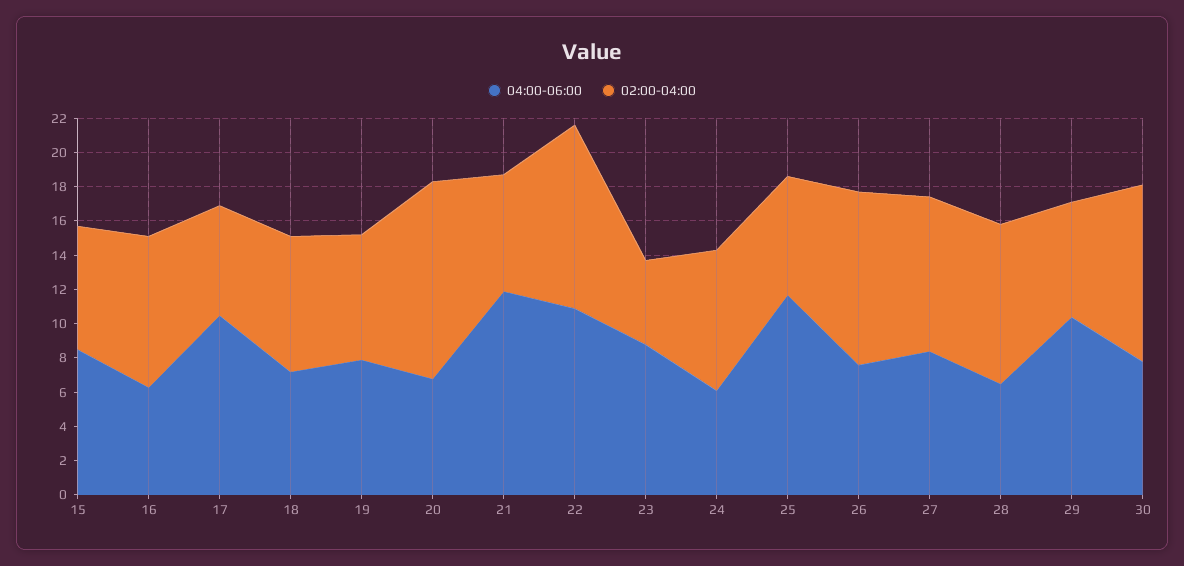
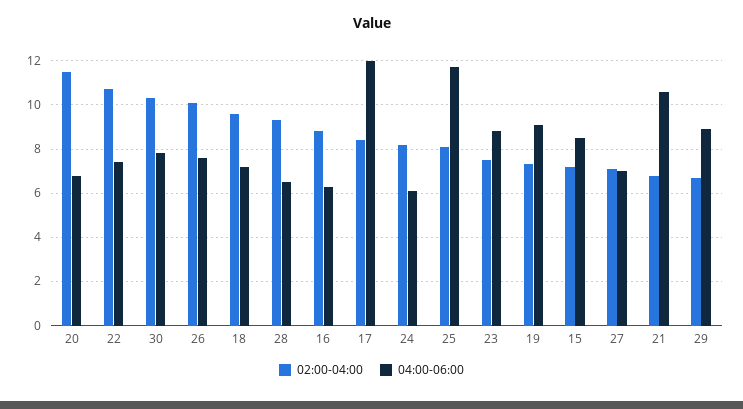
  {
    "04:00-06:00": {
      "15": 8.5,
      "16": 6.5,
-     "17": 10.5,
+     "17": 12,
      "18": 7,
-     "19": 8,
+     "19": 9,
      "20": 7,
-     "21": 12,
+     "21": 10.5,
-     "22": 11,
+     "22": 7.5,
      "23": 9,
      "24": 6,
      "25": 11.5,
      "26": 7.5,
-     "27": 8.5,
+     "27": 7,
      "28": 6.5,
-     "29": 10.5,
+     "29": 9,
      "30": 8
    },
    "02:00-04:00": {
      "15": 7,
      "16": 9,
-     "17": 6.5,
+     "17": 8.5,
-     "18": 8,
+     "18": 9.5,
      "19": 7.5,
      "20": 11.5,
      "21": 7,
      "22": 10.5,
-     "23": 5,
+     "23": 7.5,
      "24": 8,
-     "25": 7,
+     "25": 8,
      "26": 10,
-     "27": 9,
+     "27": 7,
      "28": 9.5,
      "29": 6.5,
      "30": 10.5
    }
  }

